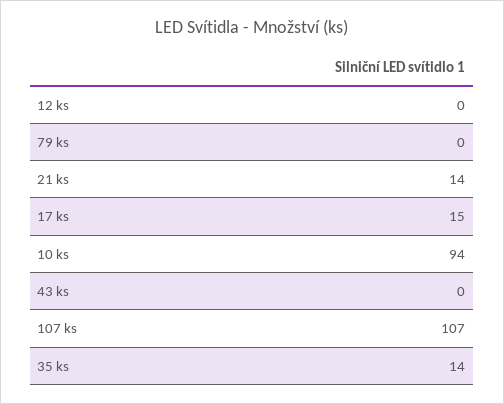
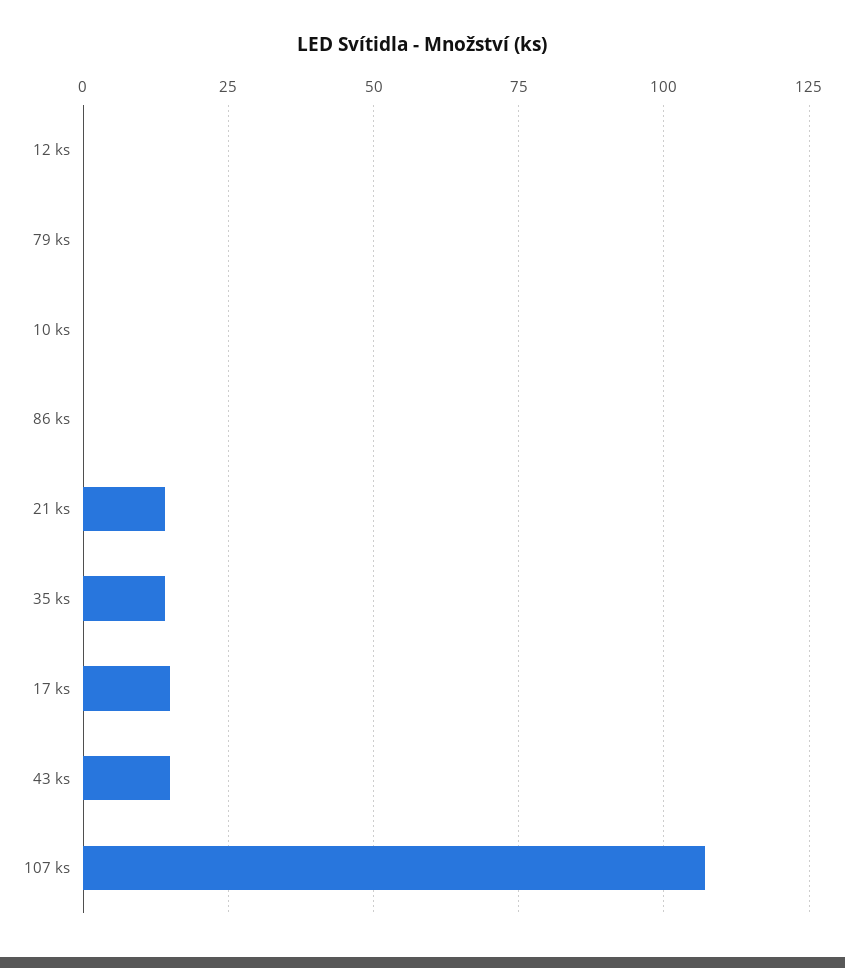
  {
    "12 ks": 0,
    "79 ks": 0,
    "21 ks": 14,
    "17 ks": 15,
-   "10 ks": 94,
+   "10 ks": 0,
-   "43 ks": 0,
+   "43 ks": 15,
    "107 ks": 107,
-   "35 ks": 14
+   "35 ks": 14,
+   "86 ks": 0
  }

